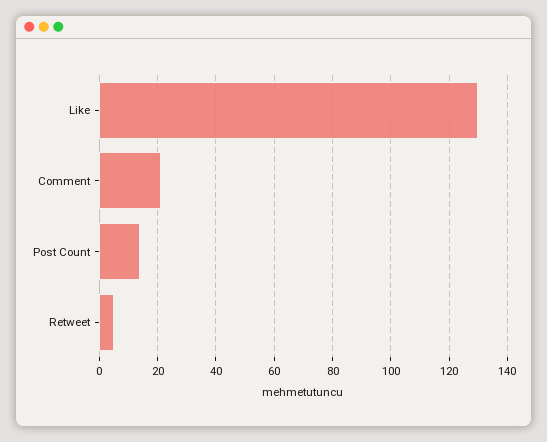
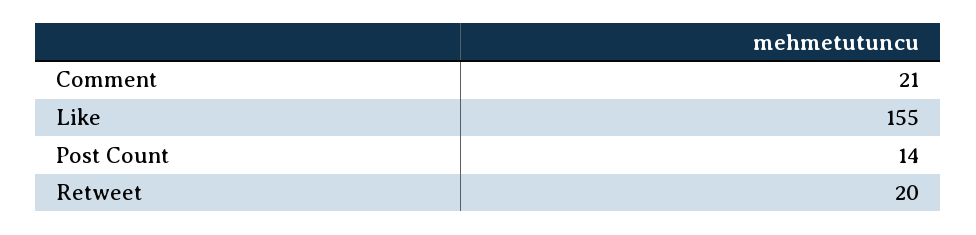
  {
-   "Like": 130,
+   "Like": 155,
    "Comment": 21,
    "Post Count": 14,
-   "Retweet": 5
+   "Retweet": 20
  }

